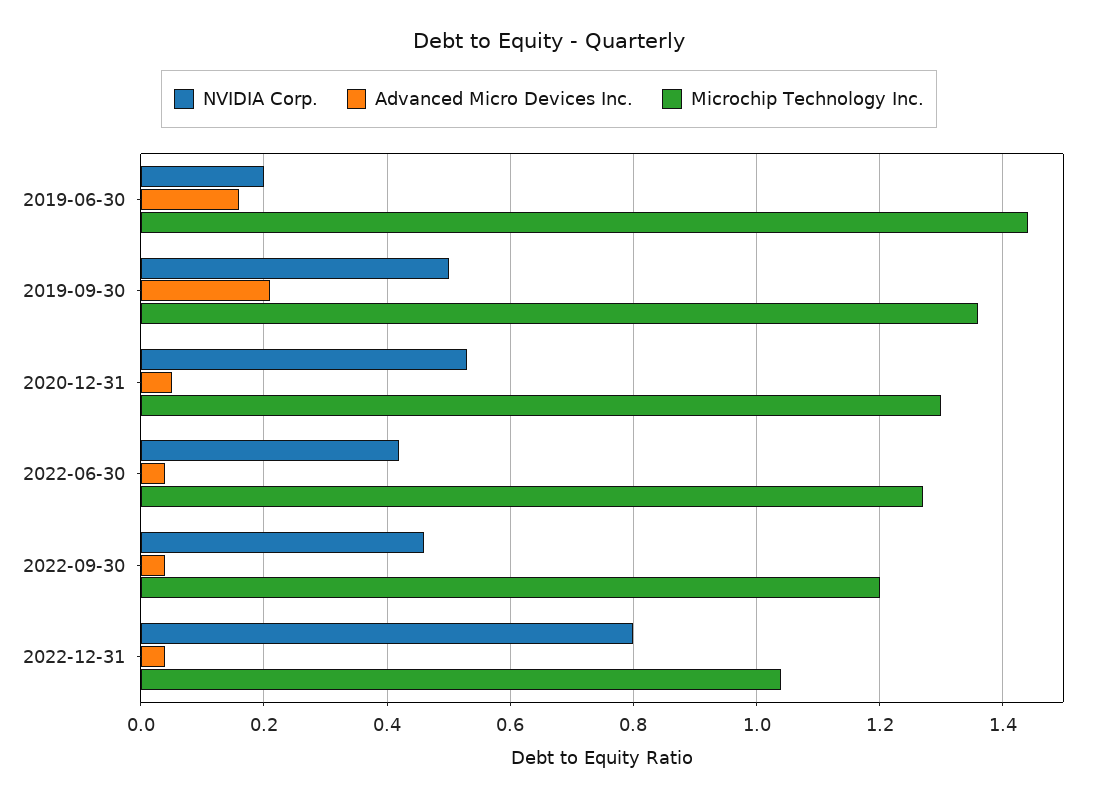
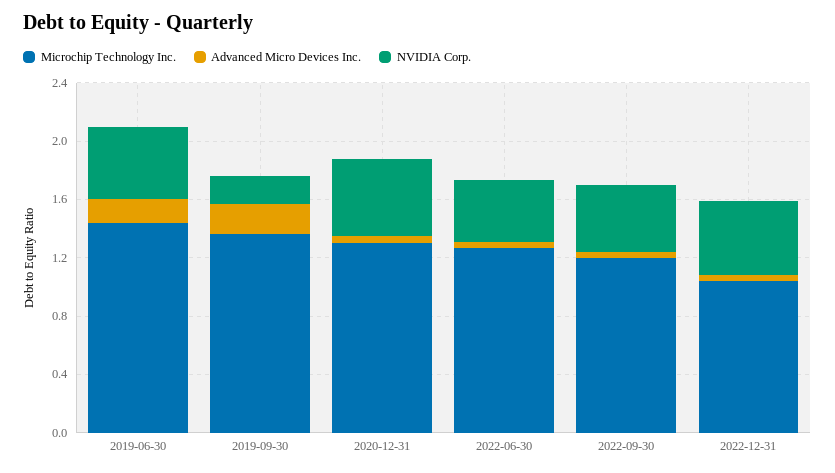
  {
    "NVIDIA Corp.": {
-     "2019-06-30": 0.2,
+     "2019-06-30": 0.5,
-     "2019-09-30": 0.5,
+     "2019-09-30": 0.2,
      "2020-12-31": 0.55,
      "2022-06-30": 0.4,
      "2022-09-30": 0.45,
-     "2022-12-31": 0.8
+     "2022-12-31": 0.5
    },
    "Advanced Micro Devices Inc.": {
      "2019-06-30": 0.15,
      "2019-09-30": 0.2,
      "2020-12-31": 0.05,
      "2022-06-30": 0.05,
      "2022-09-30": 0.05,
      "2022-12-31": 0.05
    },
    "Microchip Technology Inc.": {
      "2019-06-30": 1.45,
      "2019-09-30": 1.35,
      "2020-12-31": 1.3,
      "2022-06-30": 1.25,
      "2022-09-30": 1.2,
      "2022-12-31": 1.05
    }
  }

